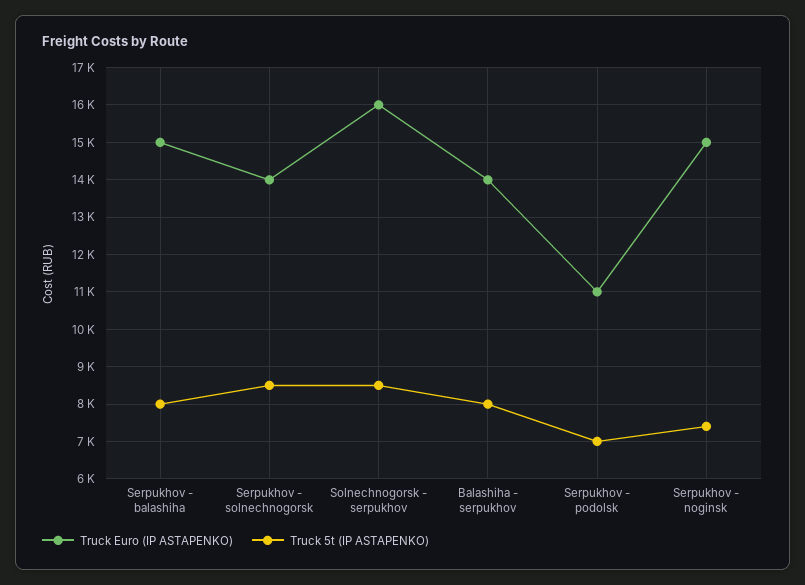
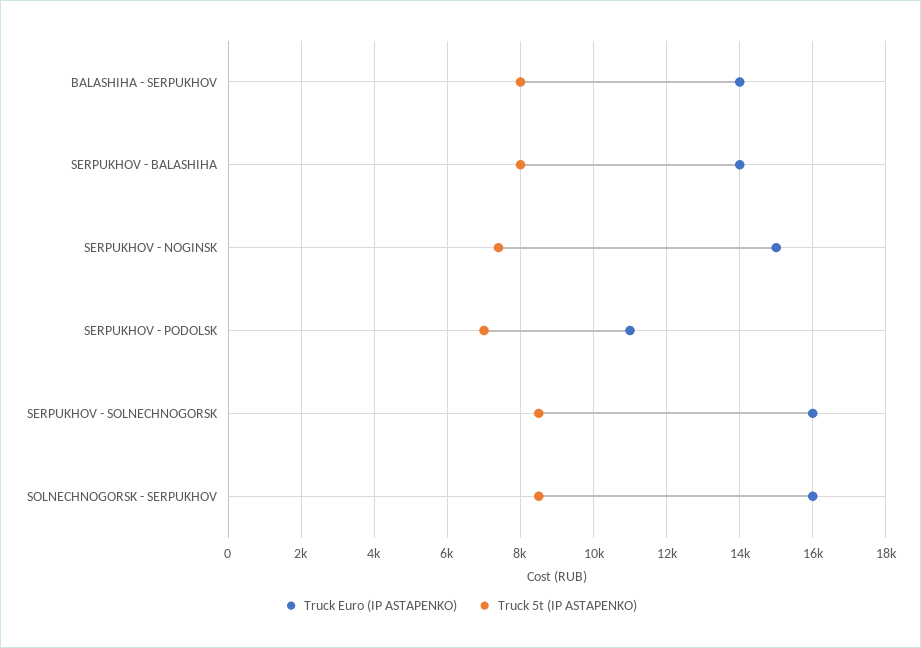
  {
    "Truck Euro (IP ASTAPENKO)": {
-     "Serpukhov - balashiha": 15000,
+     "Serpukhov - balashiha": 14000,
-     "Serpukhov - solnechnogorsk": 14000,
+     "Serpukhov - solnechnogorsk": 16000,
      "Solnechnogorsk - serpukhov": 16000,
      "Balashiha - serpukhov": 14000,
      "Serpukhov - podolsk": 11000,
      "Serpukhov - noginsk": 15000
    },
    "Truck 5t (IP ASTAPENKO)": {
      "Serpukhov - balashiha": 8000,
      "Serpukhov - solnechnogorsk": 8600,
      "Solnechnogorsk - serpukhov": 8600,
      "Balashiha - serpukhov": 8000,
      "Serpukhov - podolsk": 7000,
      "Serpukhov - noginsk": 7400
    }
  }

